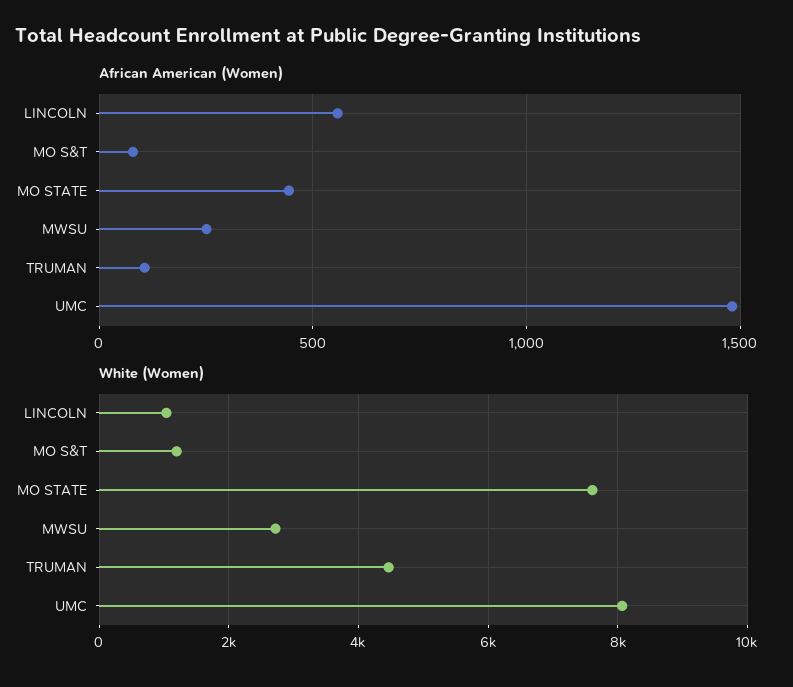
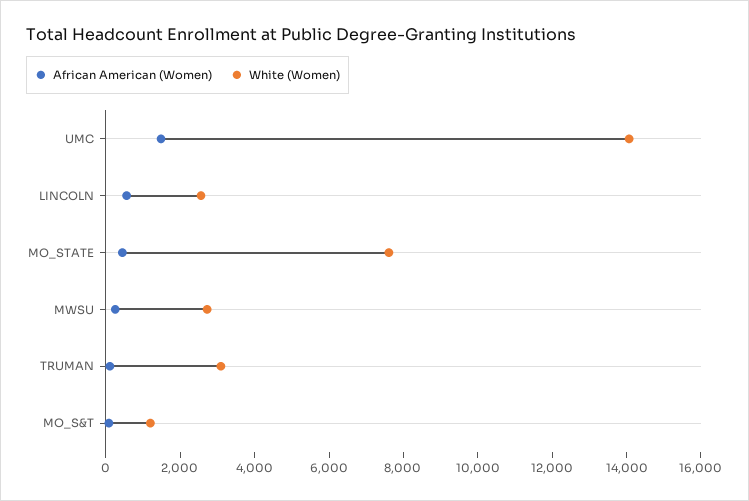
  {
    "African American (Women)": {
      "LINCOLN": 550,
      "MO S&T": 100,
      "MO STATE": 450,
      "MWSU": 250,
      "TRUMAN": 100,
      "UMC": 1500
    },
    "White (Women)": {
-     "LINCOLN": 1000,
+     "LINCOLN": 2500,
      "MO S&T": 1200,
      "MO STATE": 7600,
      "MWSU": 2800,
-     "TRUMAN": 4400,
+     "TRUMAN": 3000,
-     "UMC": 8000
+     "UMC": 14000
    }
  }

